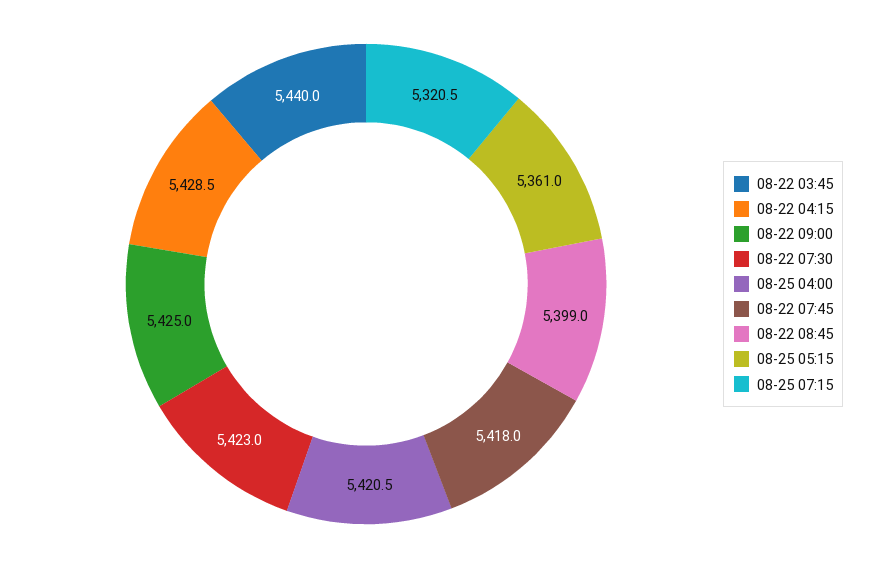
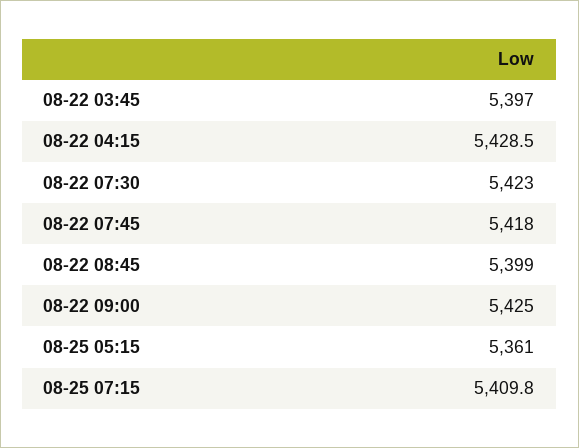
  {
-   "08-22 03:45": 5440,
+   "08-22 03:45": 5397,
    "08-22 04:15": 5428.5,
    "08-22 09:00": 5425,
    "08-22 07:30": 5423,
-   "08-25 04:00": 5420.5,
    "08-22 07:45": 5418,
    "08-22 08:45": 5399,
    "08-25 05:15": 5361,
-   "08-25 07:15": 5320.5
+   "08-25 07:15": 5409.8
  }

